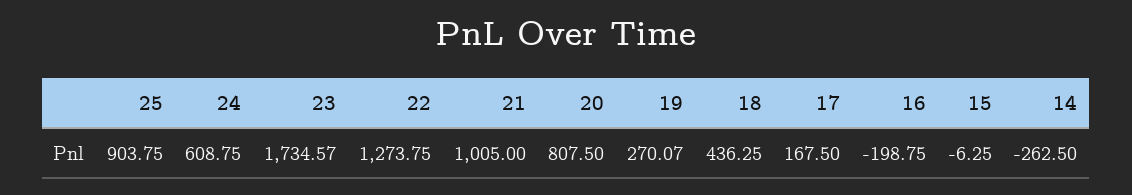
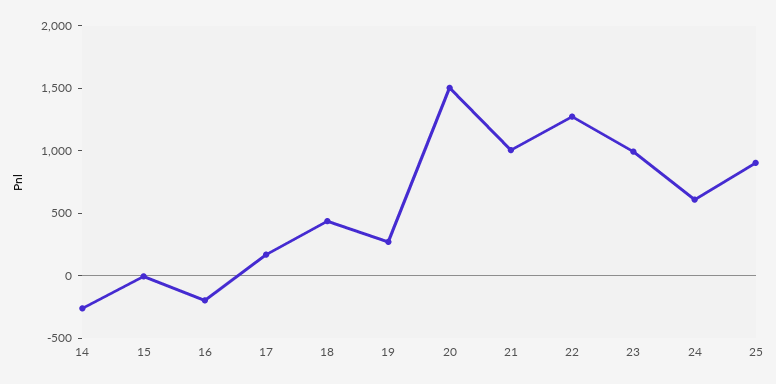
  {
    "25": 903.75,
    "24": 608.75,
-   "23": 1734.57,
+   "23": 1000,
    "22": 1273.75,
    "21": 1005,
-   "20": 807.5,
+   "20": 1500,
    "19": 270.07,
    "18": 436.25,
    "17": 167.5,
    "16": -198.75,
    "15": -6.25,
    "14": -262.5
  }

